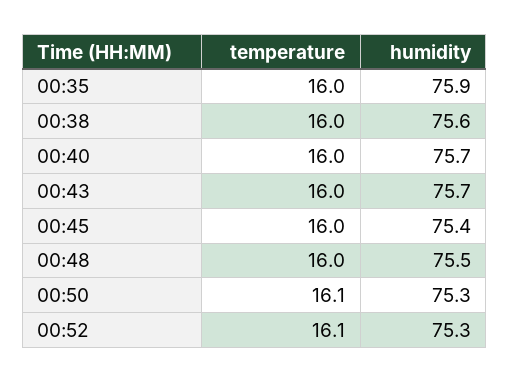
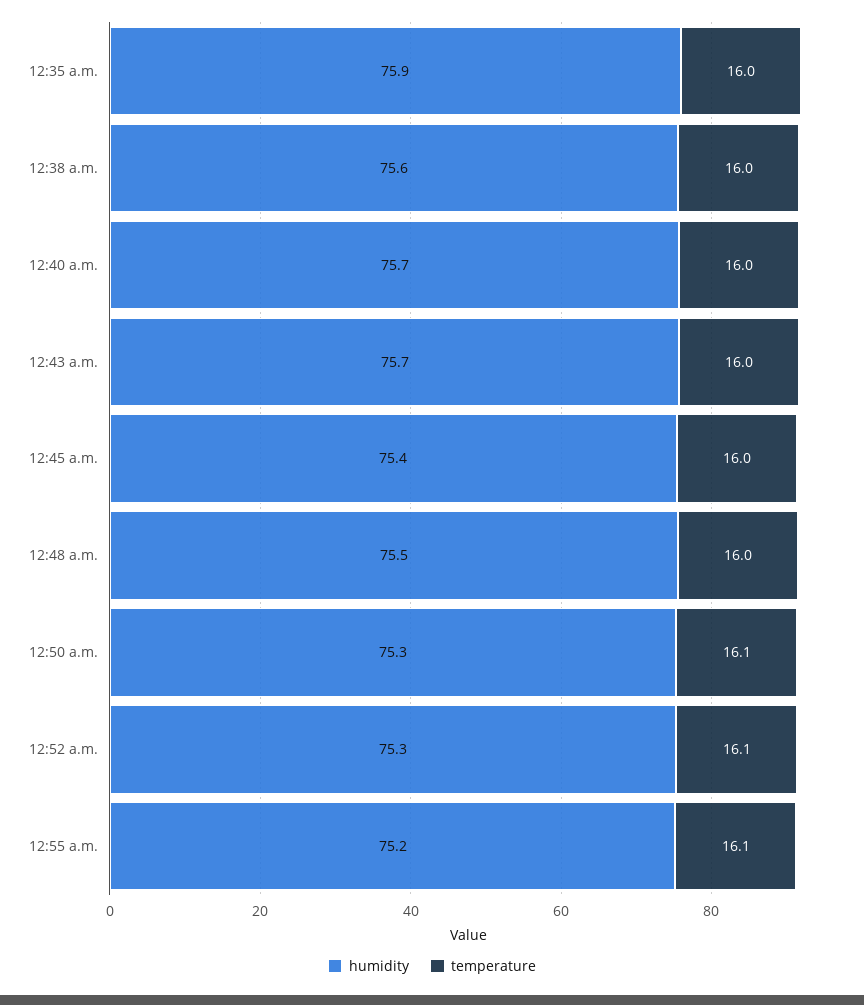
  {
    "temperature": {
      "00:35": 16,
      "00:38": 16,
      "00:40": 16,
      "00:43": 16,
      "00:45": 16,
      "00:48": 16,
      "00:50": 16.1,
-     "00:52": 16.1
+     "00:52": 16.1,
+     "12:55 a.m.": 16.1
    },
    "humidity": {
      "00:35": 75.9,
      "00:38": 75.6,
      "00:40": 75.7,
      "00:43": 75.7,
      "00:45": 75.4,
      "00:48": 75.5,
      "00:50": 75.3,
-     "00:52": 75.3
+     "00:52": 75.3,
+     "12:55 a.m.": 75.2
    }
  }

